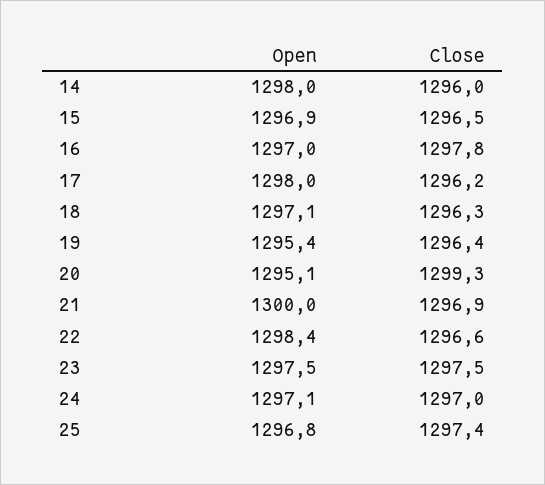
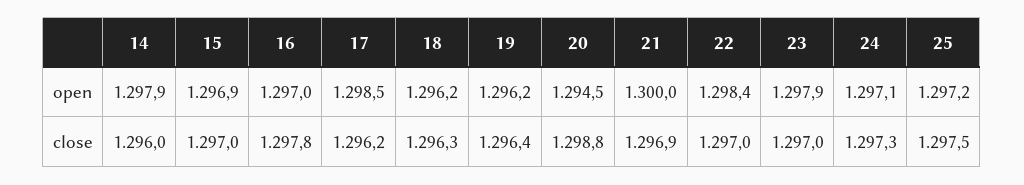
  {
    "Open": {
-     "14": 1298,
+     "14": 1297.9,
      "15": 1296.9,
      "16": 1297,
-     "17": 1298,
+     "17": 1298.5,
-     "18": 1297.1,
+     "18": 1296.2,
-     "19": 1295.4,
+     "19": 1296.2,
-     "20": 1295.1,
+     "20": 1294.5,
      "21": 1300,
      "22": 1298.4,
-     "23": 1297.5,
+     "23": 1297.9,
      "24": 1297.1,
-     "25": 1296.8
+     "25": 1297.2
    },
    "Close": {
      "14": 1296,
-     "15": 1296.5,
+     "15": 1297,
      "16": 1297.8,
      "17": 1296.2,
      "18": 1296.3,
      "19": 1296.4,
-     "20": 1299.3,
+     "20": 1298.8,
      "21": 1296.9,
-     "22": 1296.6,
+     "22": 1297,
-     "23": 1297.5,
+     "23": 1297,
-     "24": 1297,
+     "24": 1297.3,
-     "25": 1297.4
+     "25": 1297.5
    }
  }

